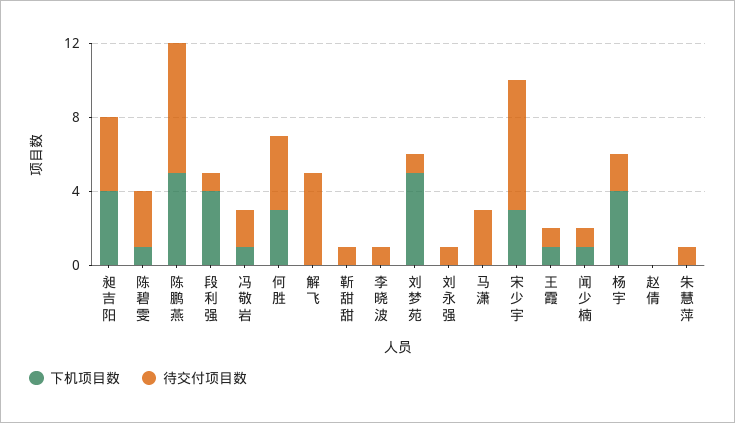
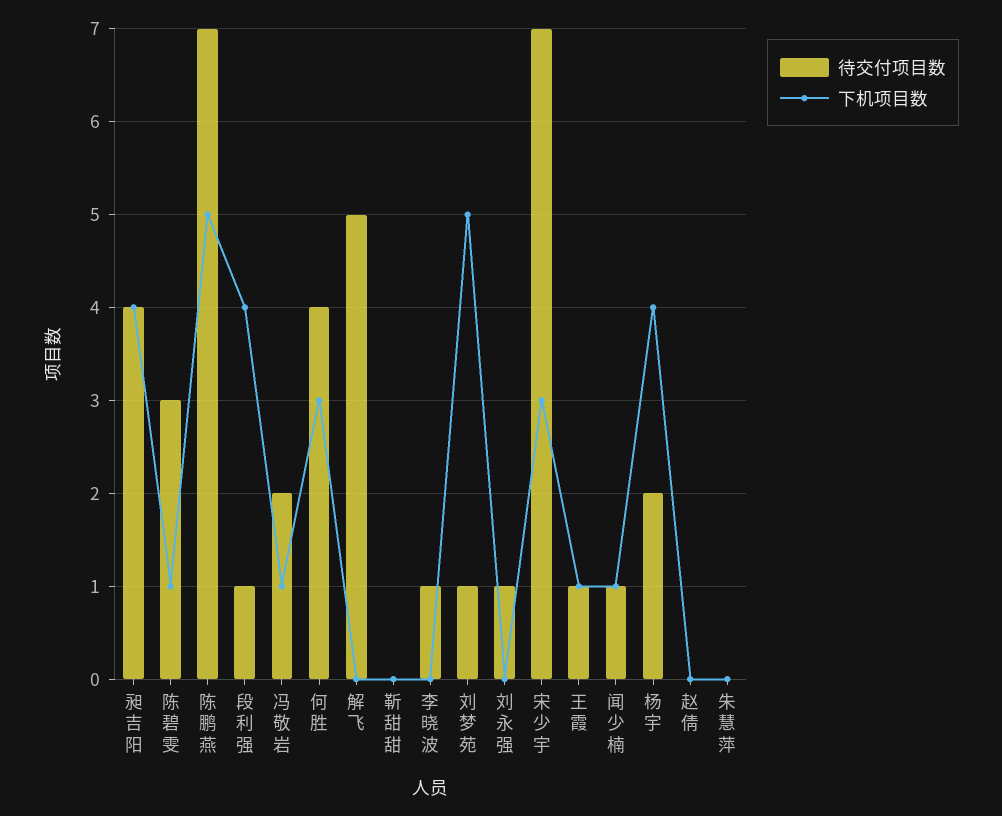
  {
    "下机项目数": {
      "昶吉阳": 4,
      "陈碧雯": 1,
      "陈鹏燕": 5,
      "段利强": 4,
      "冯敬岩": 1,
      "何胜": 3,
      "解飞": 0,
      "靳甜甜": 0,
      "李晓波": 0,
      "刘梦苑": 5,
      "刘永强": 0,
-     "马潇": 0,
      "宋少宇": 3,
      "王霞": 1,
      "闻少楠": 1,
      "杨宇": 4,
      "赵倩": 0,
      "朱慧萍": 0
    },
    "待交付项目数": {
      "昶吉阳": 4,
      "陈碧雯": 3,
      "陈鹏燕": 7,
      "段利强": 1,
      "冯敬岩": 2,
      "何胜": 4,
      "解飞": 5,
-     "靳甜甜": 1,
+     "靳甜甜": 0,
      "李晓波": 1,
      "刘梦苑": 1,
      "刘永强": 1,
-     "马潇": 3,
      "宋少宇": 7,
      "王霞": 1,
      "闻少楠": 1,
      "杨宇": 2,
      "赵倩": 0,
-     "朱慧萍": 1
+     "朱慧萍": 0
    }
  }

